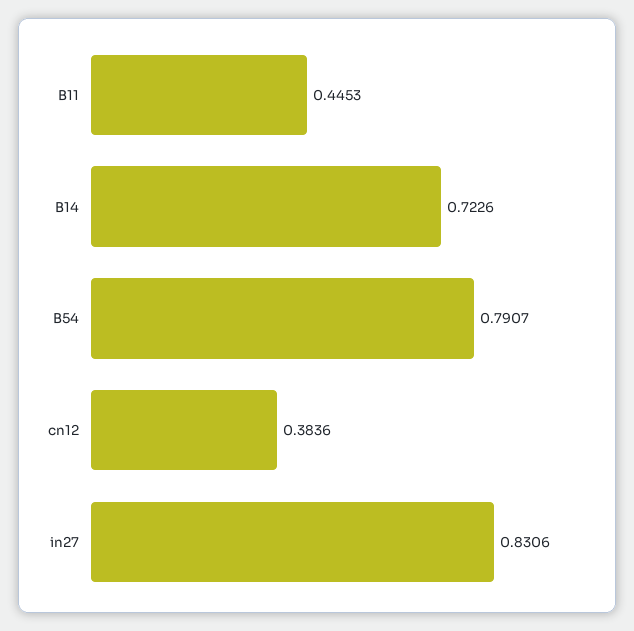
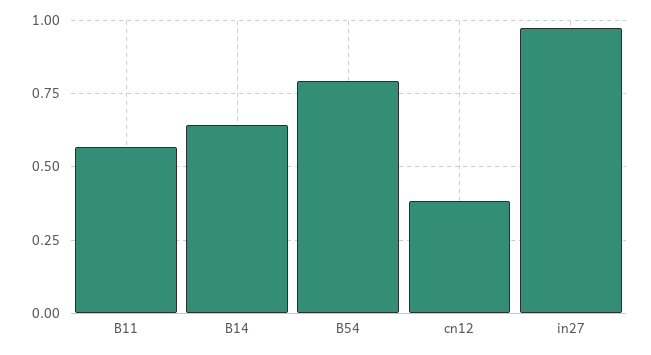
  {
-   "B11": 0.4453,
+   "B11": 0.575,
-   "B14": 0.7226,
+   "B14": 0.65,
    "B54": 0.7907,
    "cn12": 0.3836,
-   "in27": 0.8306
+   "in27": 0.975
  }

